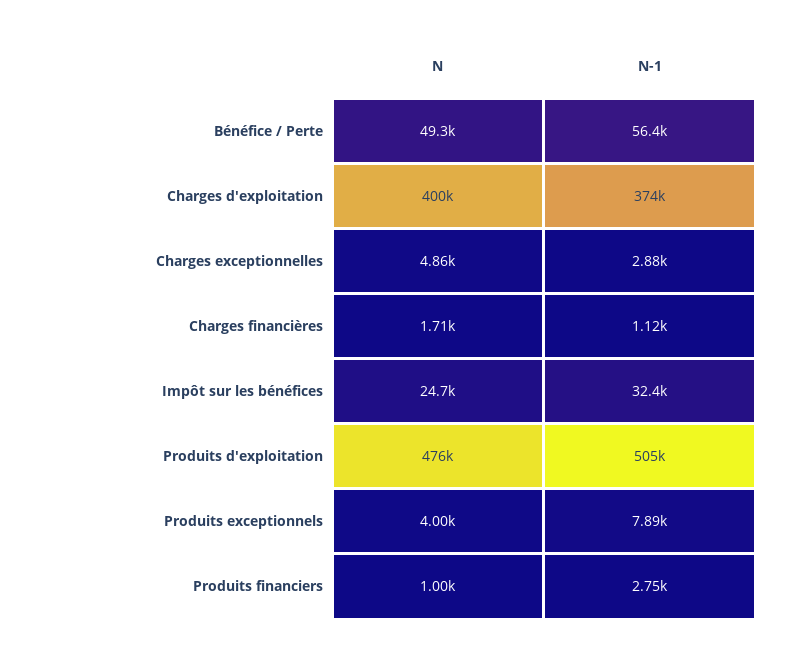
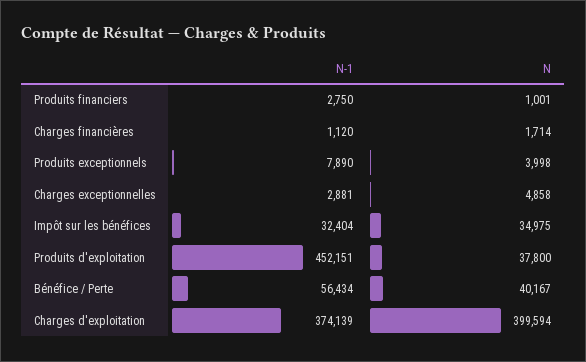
  {
    "N": {
-     "Bénéfice / Perte": 49300,
+     "Bénéfice / Perte": 40167,
      "Charges d'exploitation": 399594,
      "Charges exceptionnelles": 4858,
      "Charges financières": 1714,
-     "Impôt sur les bénéfices": 24700,
+     "Impôt sur les bénéfices": 34975,
-     "Produits d'exploitation": 476000,
+     "Produits d'exploitation": 37800,
      "Produits exceptionnels": 3998,
      "Produits financiers": 1001
    },
    "N-1": {
      "Bénéfice / Perte": 56434,
      "Charges d'exploitation": 374139,
      "Charges exceptionnelles": 2881,
      "Charges financières": 1120,
      "Impôt sur les bénéfices": 32404,
-     "Produits d'exploitation": 505000,
+     "Produits d'exploitation": 452151,
      "Produits exceptionnels": 7890,
      "Produits financiers": 2750
    }
  }

